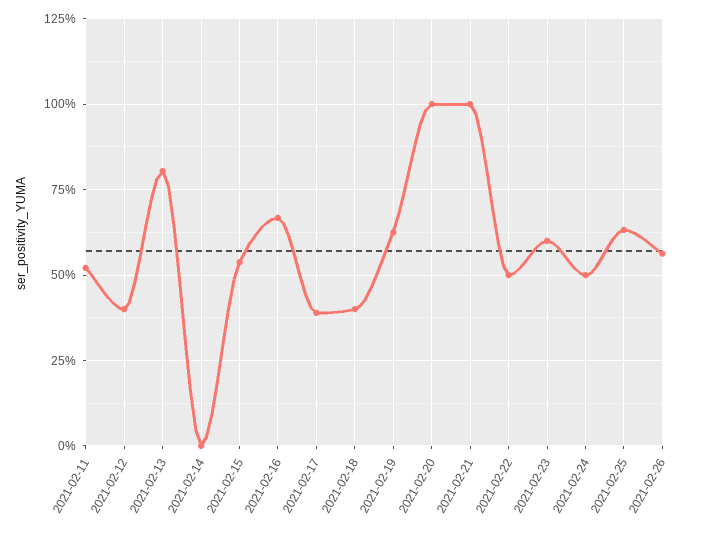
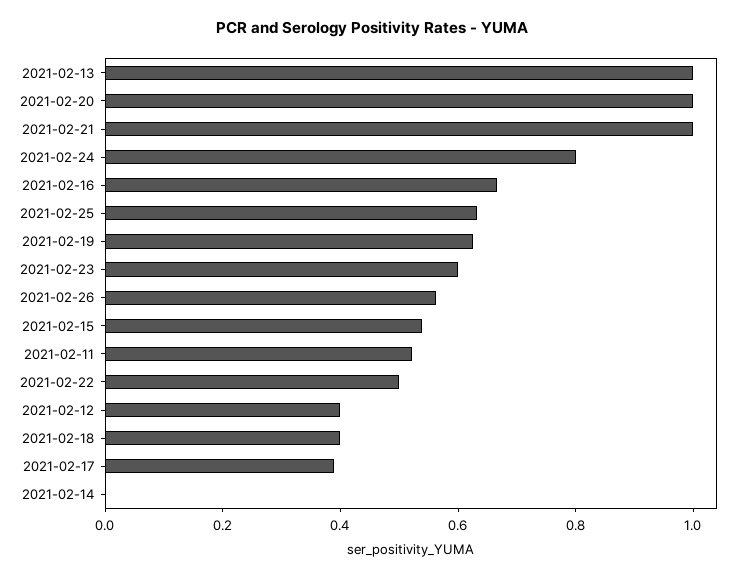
  {
    "2021-02-11": 0.525,
    "2021-02-12": 0.4,
-   "2021-02-13": 0.8,
+   "2021-02-13": 1,
    "2021-02-14": 0,
    "2021-02-15": 0.55,
    "2021-02-16": 0.675,
    "2021-02-17": 0.4,
    "2021-02-18": 0.4,
    "2021-02-19": 0.625,
    "2021-02-20": 1,
    "2021-02-21": 1,
    "2021-02-22": 0.5,
    "2021-02-23": 0.6,
-   "2021-02-24": 0.5,
+   "2021-02-24": 0.8,
    "2021-02-25": 0.625,
    "2021-02-26": 0.575
  }

